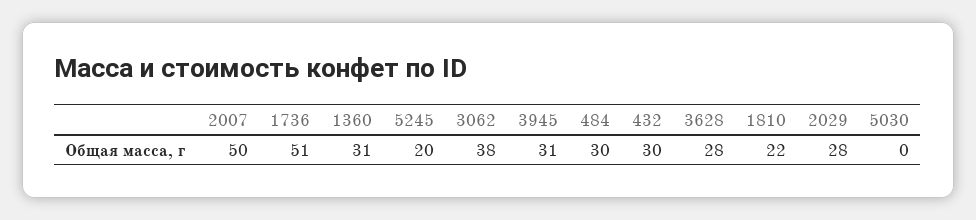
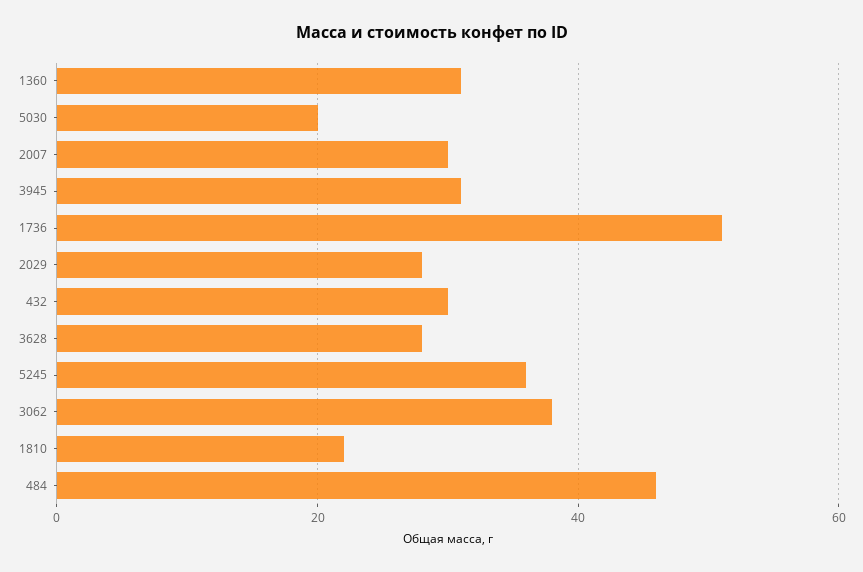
  {
-   "2007": 50,
+   "2007": 30,
    "1736": 51,
    "1360": 31,
-   "5245": 20,
+   "5245": 35,
    "3062": 38,
    "3945": 31,
-   "484": 30,
+   "484": 45,
    "432": 30,
    "3628": 28,
    "1810": 22,
    "2029": 28,
-   "5030": 0
+   "5030": 20
  }

